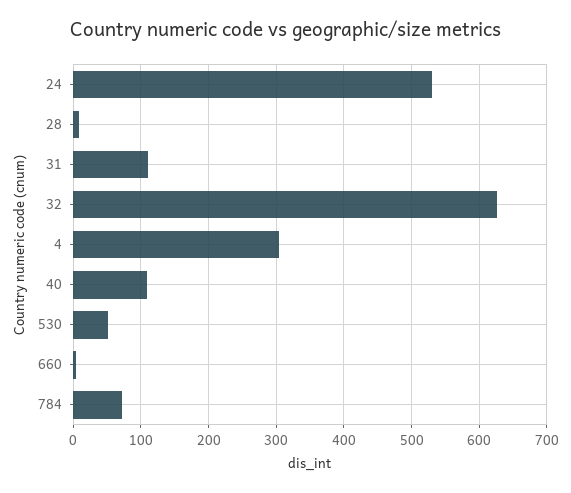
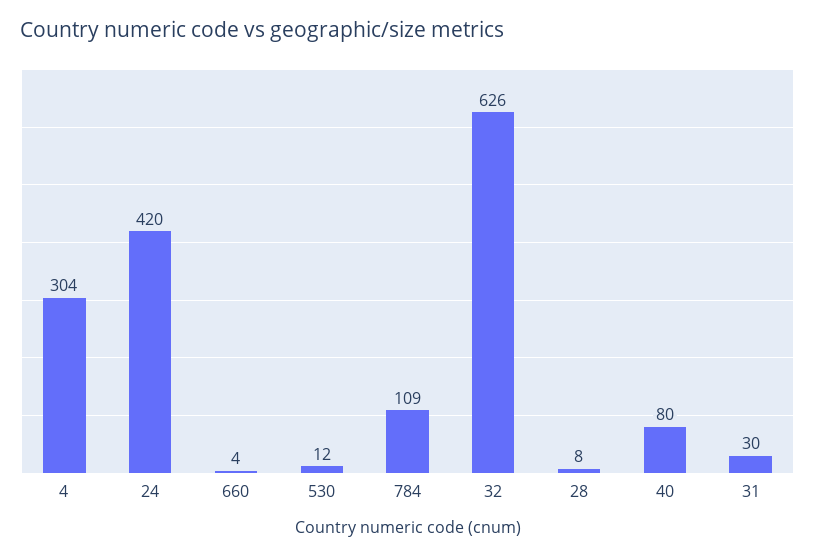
  {
-   "24": 530,
+   "24": 420,
    "28": 8,
-   "31": 110,
+   "31": 30,
    "32": 626,
    "4": 304,
-   "40": 110,
+   "40": 80,
-   "530": 50,
+   "530": 12,
    "660": 4,
-   "784": 70
+   "784": 109
  }

